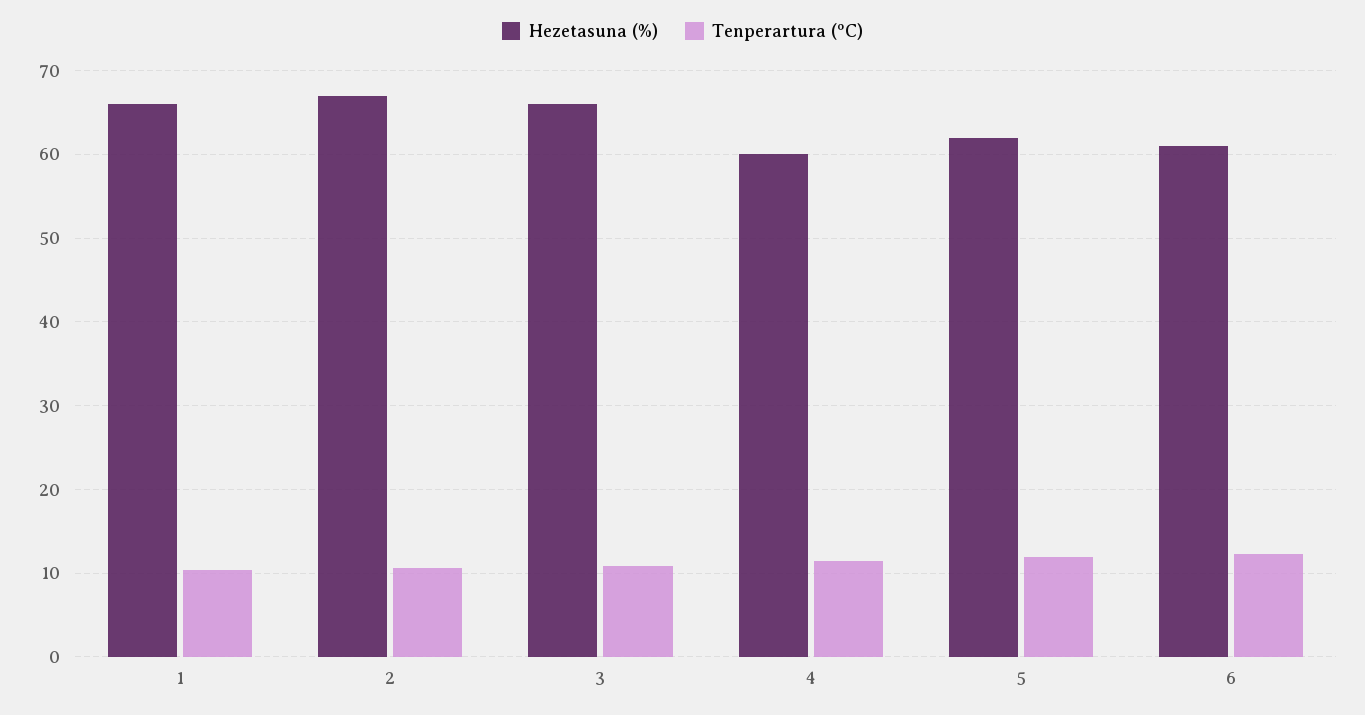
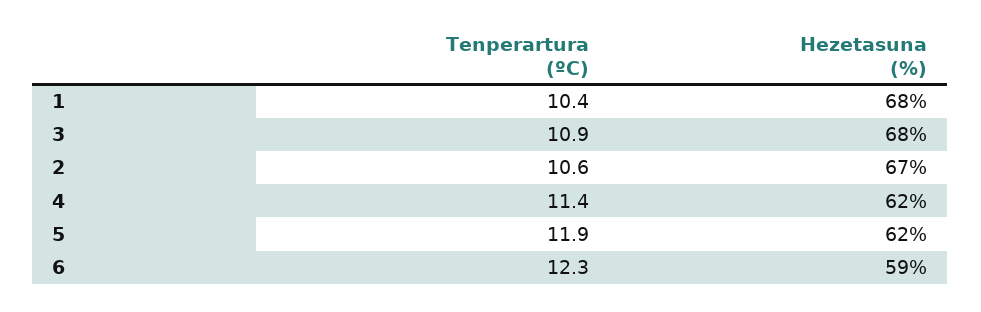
  {
    "Hezetasuna (%)": {
-     "1": 66,
+     "1": 68,
      "2": 67,
-     "3": 66,
+     "3": 68,
-     "4": 60,
+     "4": 62,
      "5": 62,
-     "6": 61
+     "6": 59
    },
    "Tenperartura (ºC)": {
      "1": 10.4,
      "2": 10.6,
      "3": 10.9,
      "4": 11.4,
      "5": 11.9,
      "6": 12.3
    }
  }

